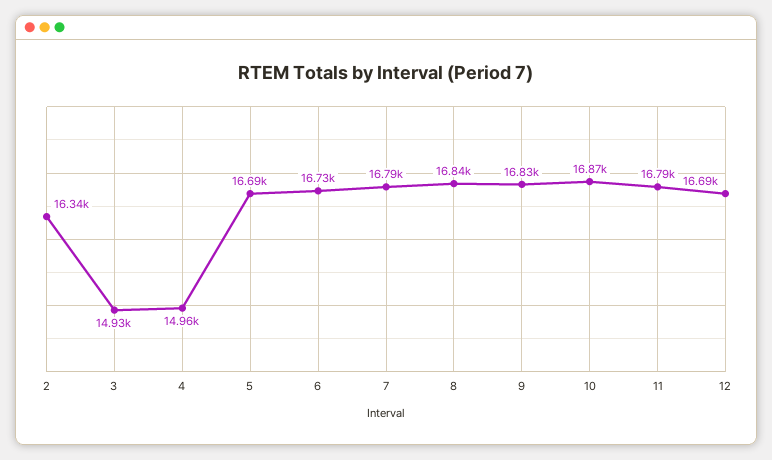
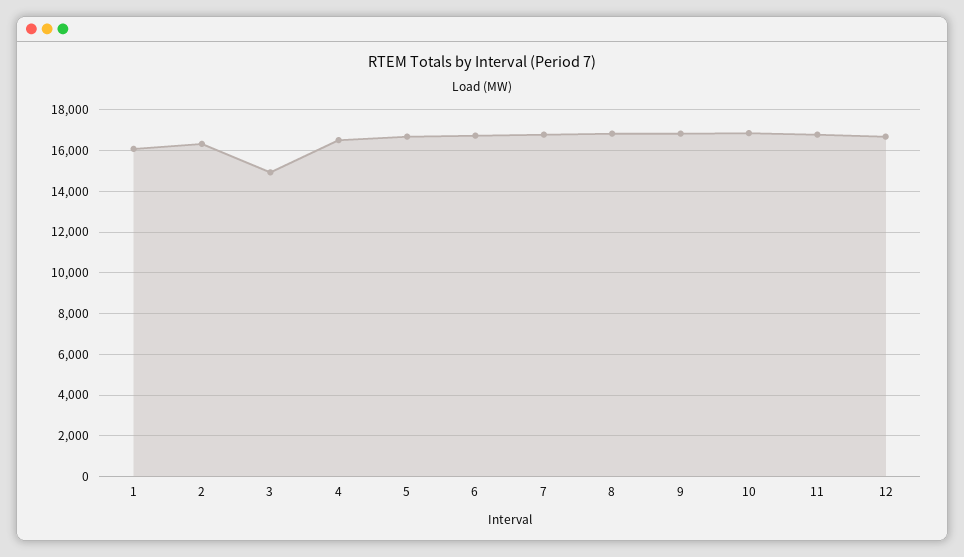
  {
    "2": 16340,
    "3": 14930,
-   "4": 14960,
+   "4": 16500,
    "5": 16690,
    "6": 16730,
    "7": 16790,
    "8": 16840,
    "9": 16830,
    "10": 16870,
    "11": 16790,
-   "12": 16690
+   "12": 16690,
+   "1": 16000
  }

